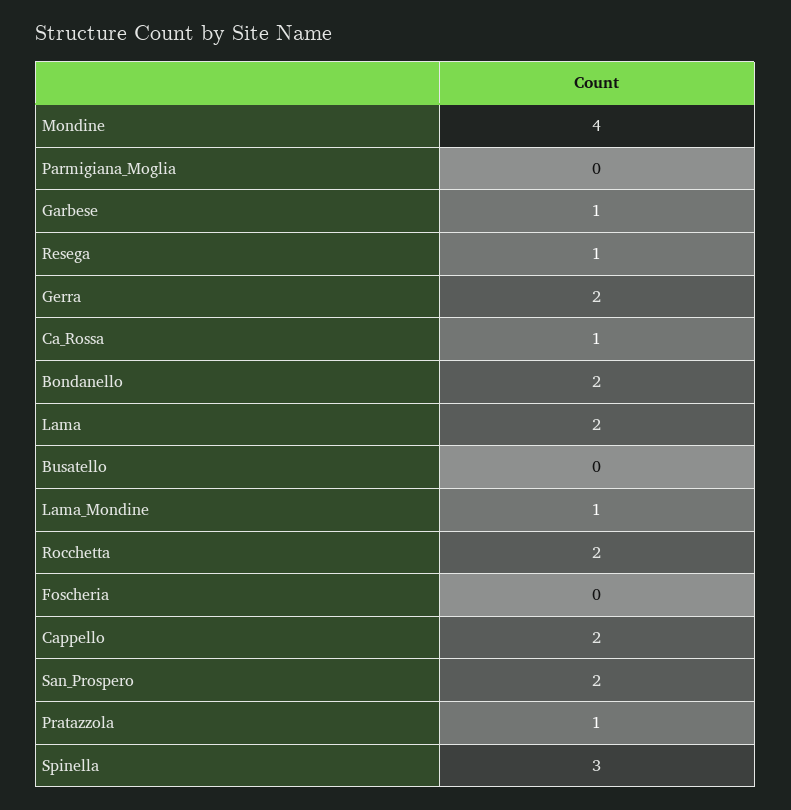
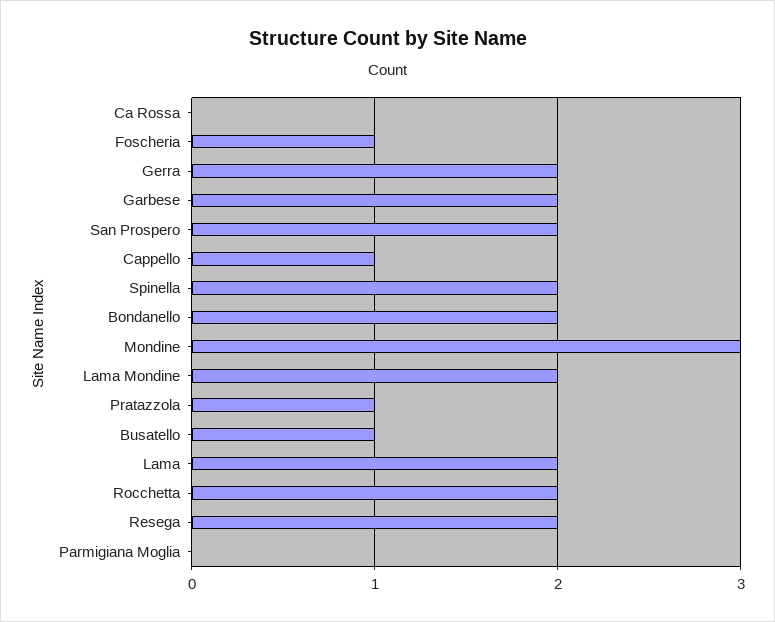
  {
-   "Mondine": 4,
+   "Mondine": 3,
    "Parmigiana_Moglia": 0,
-   "Garbese": 1,
+   "Garbese": 2,
-   "Resega": 1,
+   "Resega": 2,
    "Gerra": 2,
-   "Ca_Rossa": 1,
+   "Ca_Rossa": 0,
    "Bondanello": 2,
    "Lama": 2,
-   "Busatello": 0,
+   "Busatello": 1,
-   "Lama_Mondine": 1,
+   "Lama_Mondine": 2,
    "Rocchetta": 2,
-   "Foscheria": 0,
+   "Foscheria": 1,
-   "Cappello": 2,
+   "Cappello": 1,
    "San_Prospero": 2,
    "Pratazzola": 1,
-   "Spinella": 3
+   "Spinella": 2
  }

